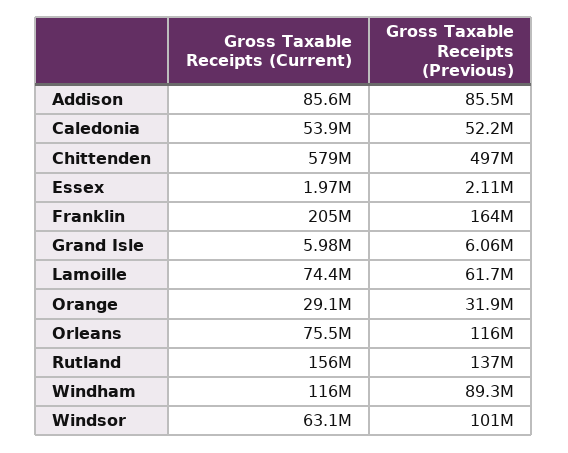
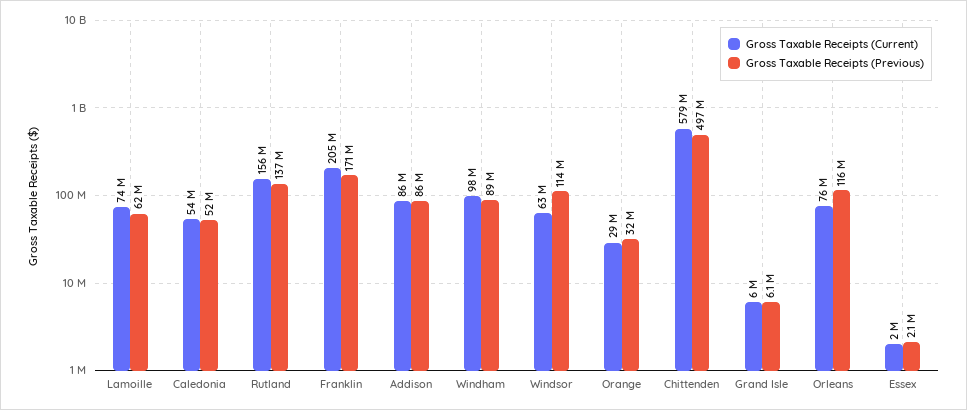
  {
    "Gross Taxable Receipts (Current)": {
      "Addison": 85600000,
      "Caledonia": 53900000,
      "Chittenden": 579000000,
      "Essex": 1970000,
      "Franklin": 205000000,
      "Grand Isle": 5980000,
      "Lamoille": 74400000,
      "Orange": 29100000,
      "Orleans": 75500000,
      "Rutland": 156000000,
-     "Windham": 116000000,
+     "Windham": 98000000,
      "Windsor": 63100000
    },
    "Gross Taxable Receipts (Previous)": {
      "Addison": 85500000,
      "Caledonia": 52200000,
      "Chittenden": 497000000,
      "Essex": 2110000,
-     "Franklin": 164000000,
+     "Franklin": 171000000,
      "Grand Isle": 6060000,
      "Lamoille": 61700000,
      "Orange": 31900000,
      "Orleans": 116000000,
      "Rutland": 137000000,
      "Windham": 89300000,
-     "Windsor": 101000000
+     "Windsor": 114000000
    }
  }

